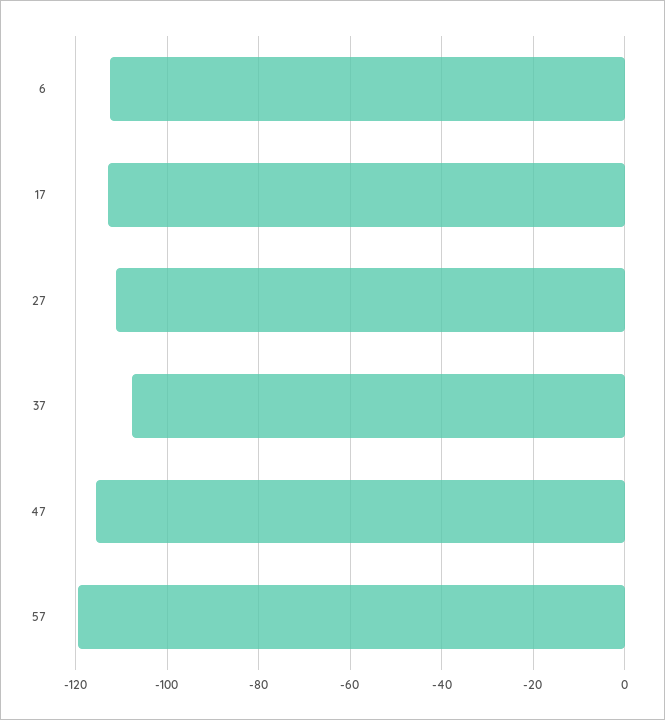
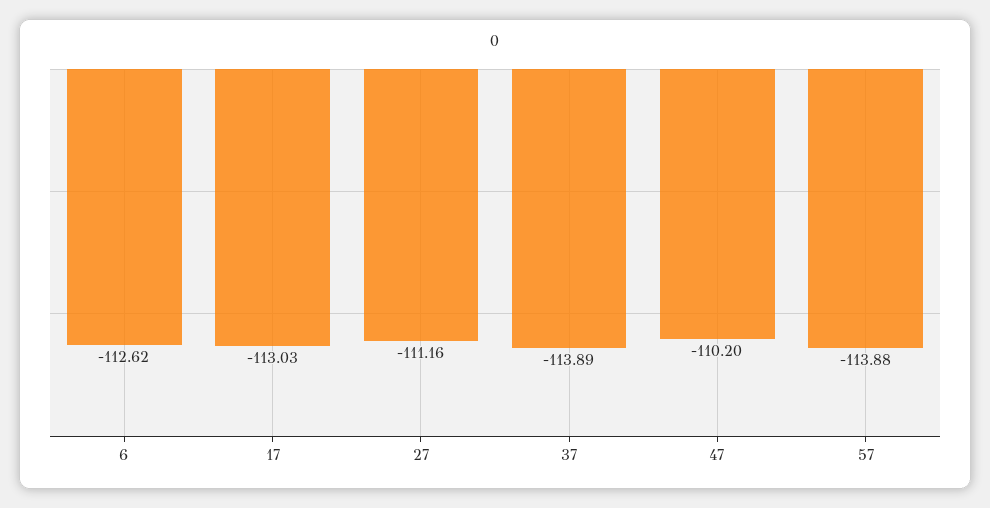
  {
    "6": -112.62,
    "17": -113.03,
    "27": -111.16,
-   "37": -108,
+   "37": -113.89,
-   "47": -116,
+   "47": -110.2,
-   "57": -120
+   "57": -113.88
  }

